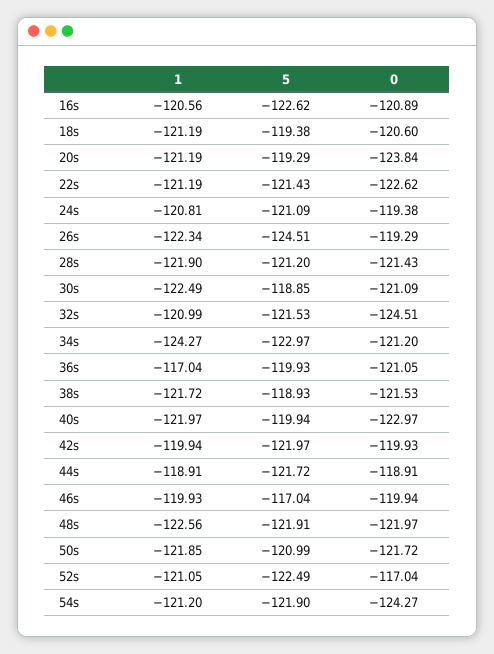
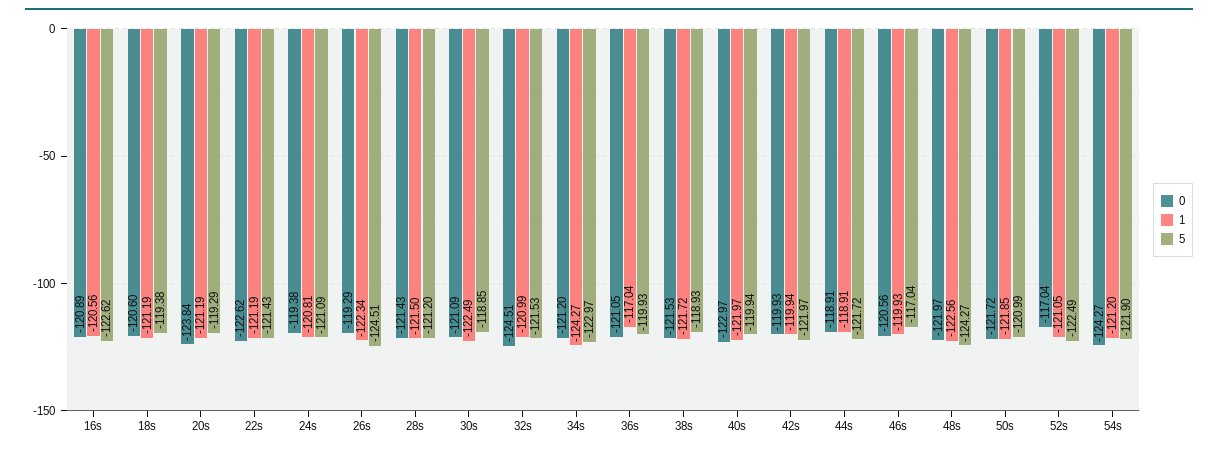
  {
    "1": {
      "16s": -120.56,
      "18s": -121.19,
      "20s": -121.19,
      "22s": -121.19,
      "24s": -120.81,
      "26s": -122.34,
-     "28s": -121.9,
+     "28s": -121.5,
      "30s": -122.49,
      "32s": -120.99,
      "34s": -124.27,
      "36s": -117.04,
      "38s": -121.72,
      "40s": -121.97,
      "42s": -119.94,
      "44s": -118.91,
      "46s": -119.93,
      "48s": -122.56,
      "50s": -121.85,
      "52s": -121.05,
      "54s": -121.2
    },
    "5": {
      "16s": -122.62,
      "18s": -119.38,
      "20s": -119.29,
      "22s": -121.43,
      "24s": -121.09,
      "26s": -124.51,
      "28s": -121.2,
      "30s": -118.85,
      "32s": -121.53,
      "34s": -122.97,
      "36s": -119.93,
      "38s": -118.93,
      "40s": -119.94,
      "42s": -121.97,
      "44s": -121.72,
      "46s": -117.04,
-     "48s": -121.91,
+     "48s": -124.27,
      "50s": -120.99,
      "52s": -122.49,
      "54s": -121.9
    },
    "0": {
      "16s": -120.89,
      "18s": -120.6,
      "20s": -123.84,
      "22s": -122.62,
      "24s": -119.38,
      "26s": -119.29,
      "28s": -121.43,
      "30s": -121.09,
      "32s": -124.51,
      "34s": -121.2,
      "36s": -121.05,
      "38s": -121.53,
      "40s": -122.97,
      "42s": -119.93,
      "44s": -118.91,
-     "46s": -119.94,
+     "46s": -120.56,
      "48s": -121.97,
      "50s": -121.72,
      "52s": -117.04,
      "54s": -124.27
    }
  }

